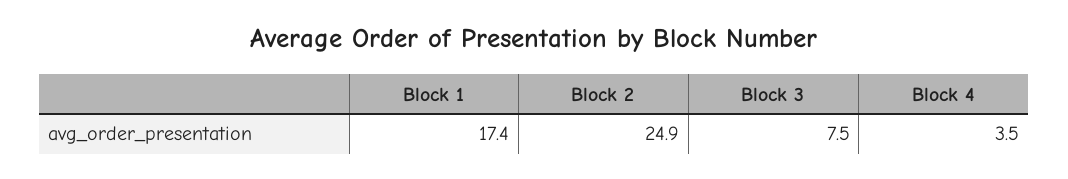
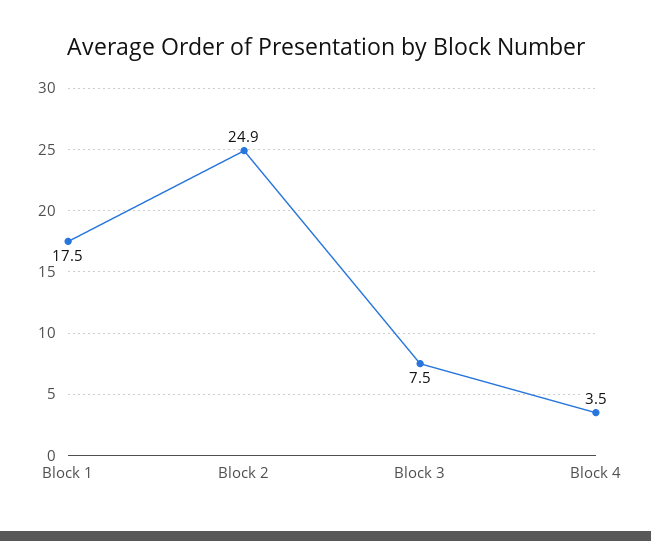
  {
-   "Block 1": 17.4,
+   "Block 1": 17.5,
    "Block 2": 24.9,
    "Block 3": 7.5,
    "Block 4": 3.5
  }

